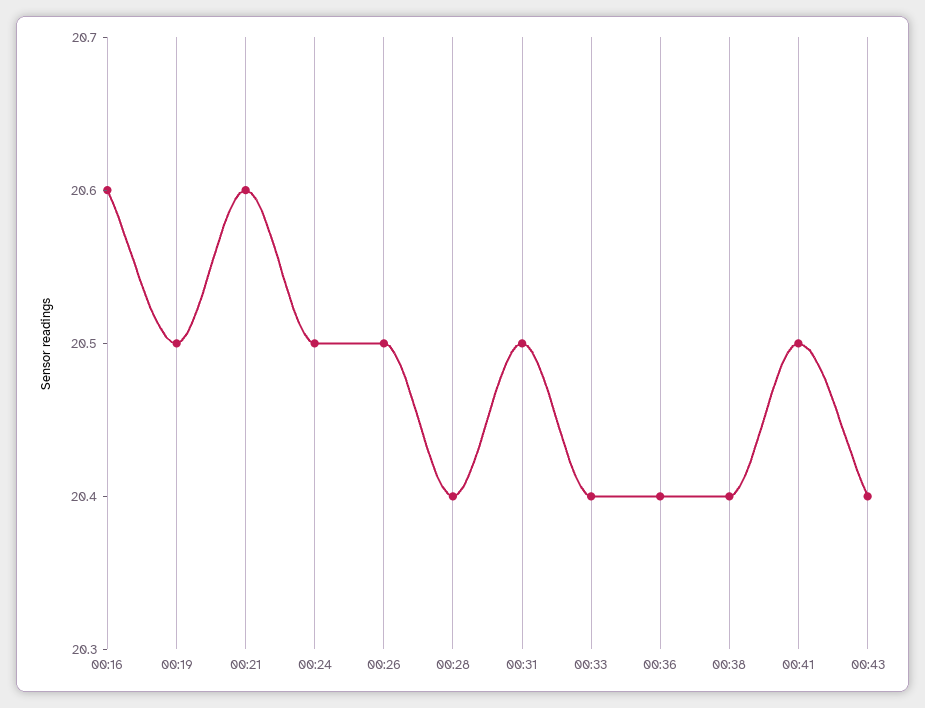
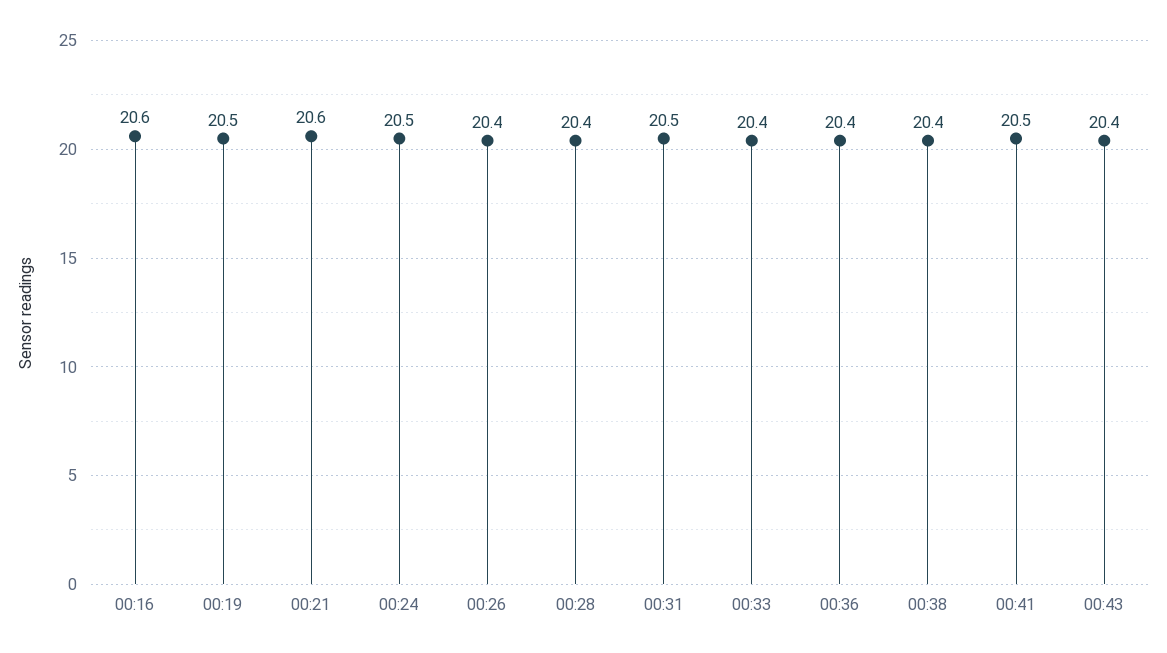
  {
    "00:16": 20.6,
    "00:19": 20.5,
    "00:21": 20.6,
    "00:24": 20.5,
-   "00:26": 20.5,
+   "00:26": 20.4,
    "00:28": 20.4,
    "00:31": 20.5,
    "00:33": 20.4,
    "00:36": 20.4,
    "00:38": 20.4,
    "00:41": 20.5,
    "00:43": 20.4
  }

